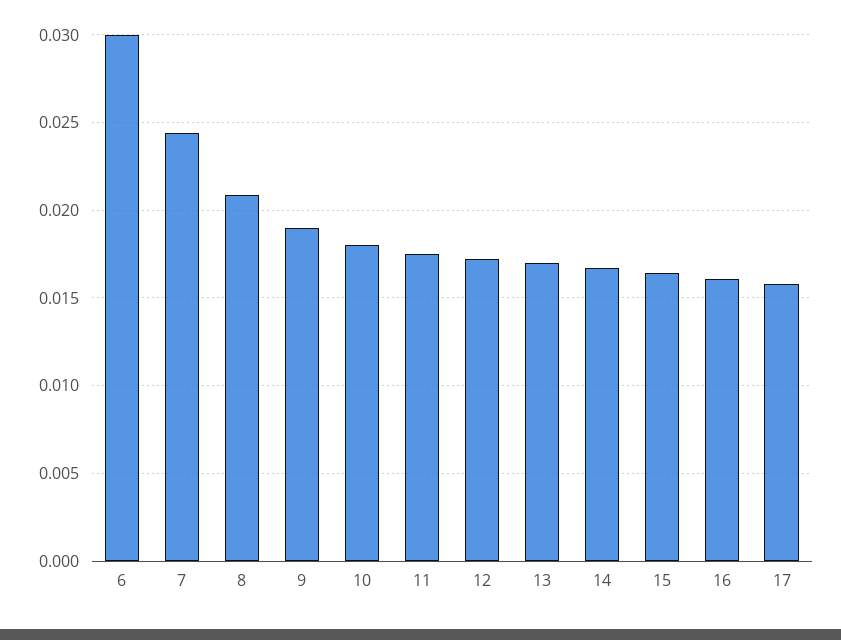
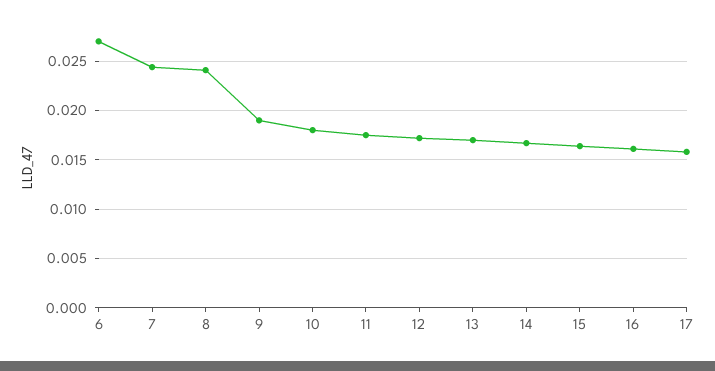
  {
-   "6": 0.03,
+   "6": 0.027,
    "7": 0.0245,
-   "8": 0.021,
+   "8": 0.024,
    "9": 0.019,
    "10": 0.018,
    "11": 0.0175,
    "12": 0.017,
    "13": 0.017,
    "14": 0.0165,
    "15": 0.0165,
    "16": 0.016,
    "17": 0.016
  }

